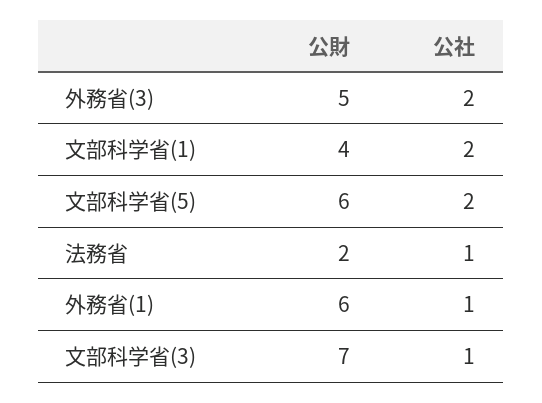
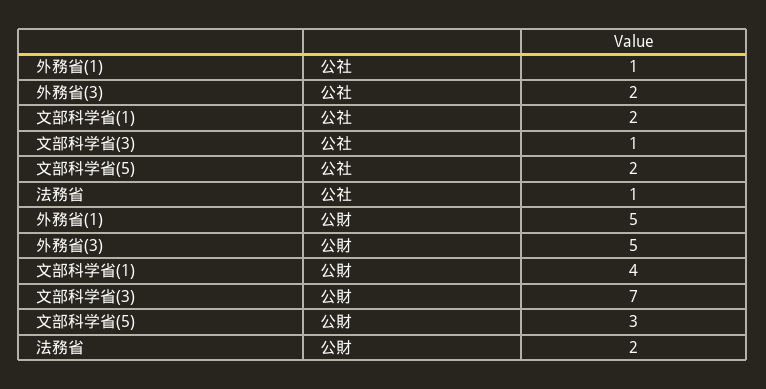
  {
    "公財": {
      "外務省(3)": 5,
      "文部科学省(1)": 4,
-     "文部科学省(5)": 6,
+     "文部科学省(5)": 3,
      "法務省": 2,
-     "外務省(1)": 6,
+     "外務省(1)": 5,
      "文部科学省(3)": 7
    },
    "公社": {
      "外務省(3)": 2,
      "文部科学省(1)": 2,
      "文部科学省(5)": 2,
      "法務省": 1,
      "外務省(1)": 1,
      "文部科学省(3)": 1
    }
  }

